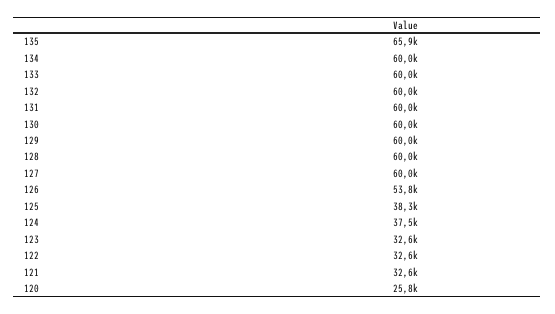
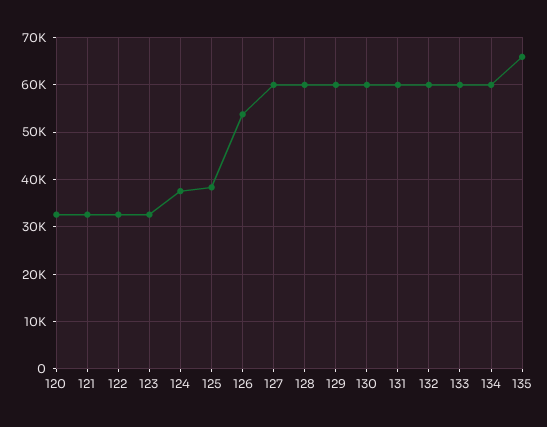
  {
    "135": 65900,
    "134": 60000,
    "133": 60000,
    "132": 60000,
    "131": 60000,
    "130": 60000,
    "129": 60000,
    "128": 60000,
    "127": 60000,
    "126": 53800,
    "125": 38300,
    "124": 37500,
    "123": 32600,
    "122": 32600,
    "121": 32600,
-   "120": 25800
+   "120": 32000
  }

